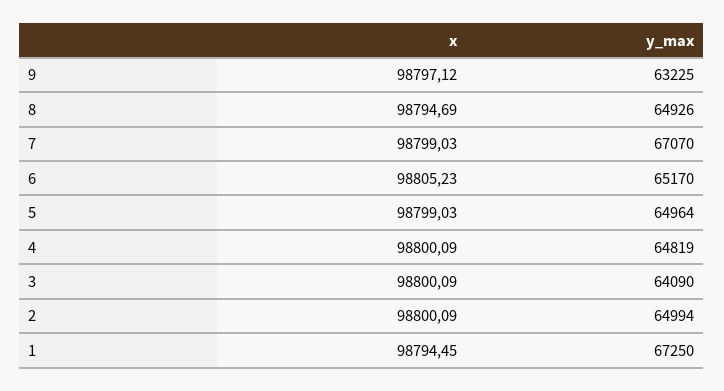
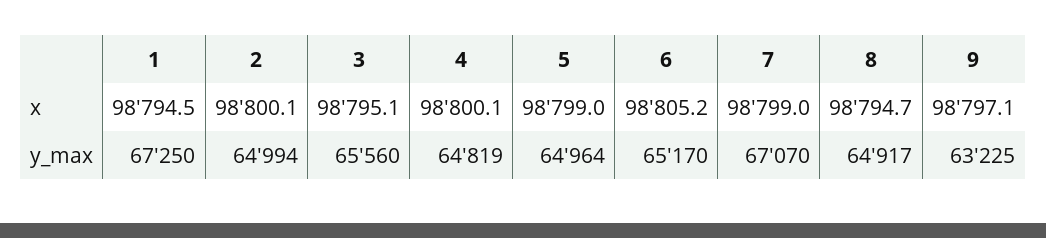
  {
    "x": {
      "9": 98797.12,
      "8": 98794.69,
      "7": 98799.03,
      "6": 98805.23,
      "5": 98799.03,
      "4": 98800.09,
-     "3": 98800.09,
+     "3": 98795.1,
      "2": 98800.09,
      "1": 98794.45
    },
    "y_max": {
      "9": 63225,
-     "8": 64926,
+     "8": 64917,
      "7": 67070,
      "6": 65170,
      "5": 64964,
      "4": 64819,
-     "3": 64090,
+     "3": 65560,
      "2": 64994,
      "1": 67250
    }
  }

